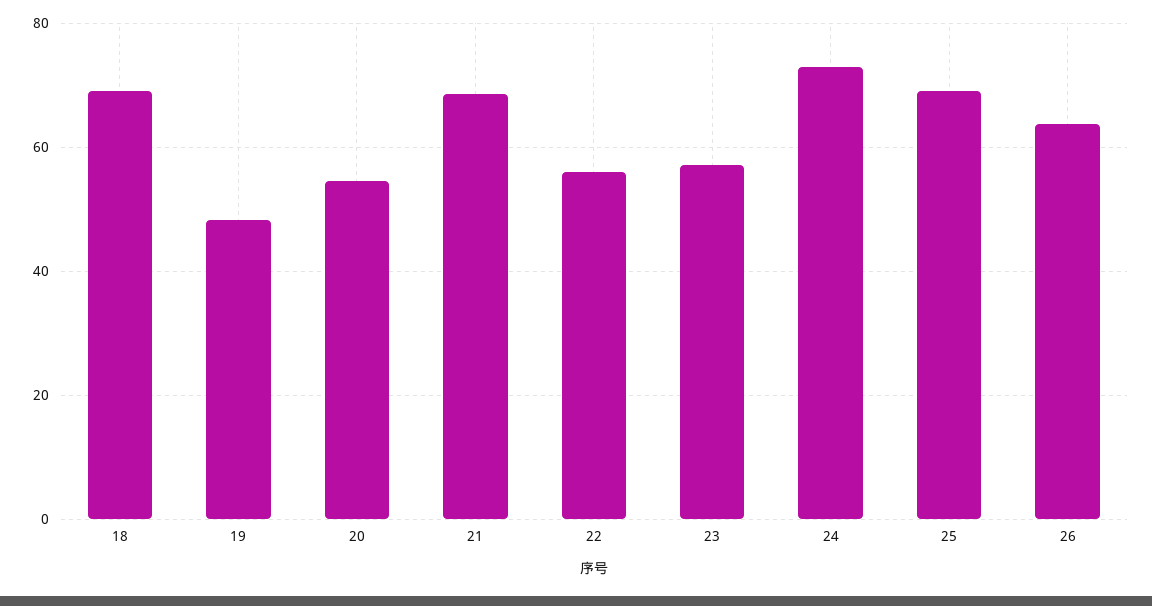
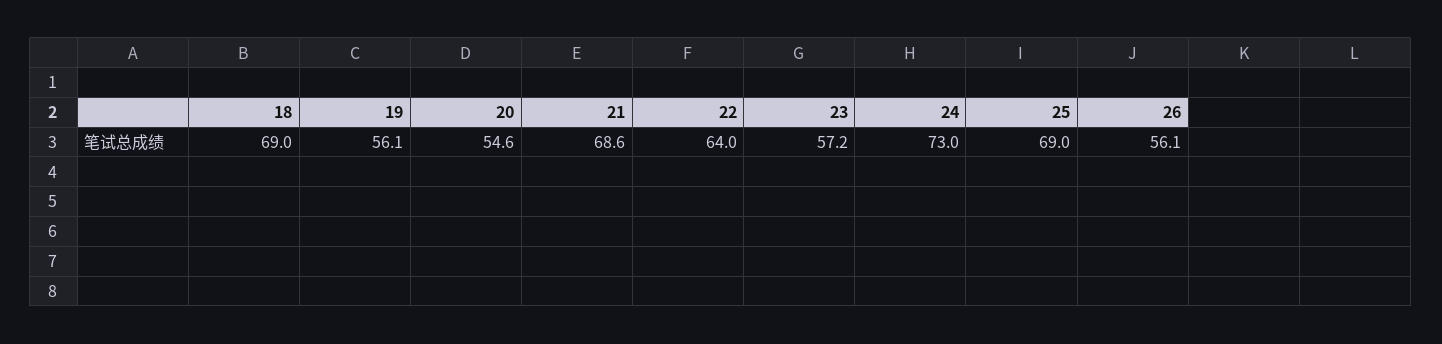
  {
    "18": 69,
-   "19": 48,
+   "19": 56.1,
    "20": 54.6,
    "21": 68.6,
-   "22": 56,
+   "22": 64,
    "23": 57.2,
    "24": 73,
    "25": 69,
-   "26": 64
+   "26": 56.1
  }

